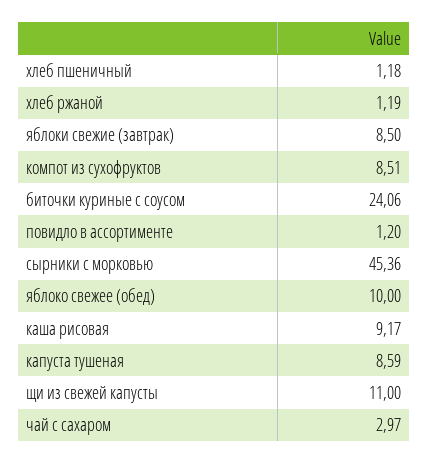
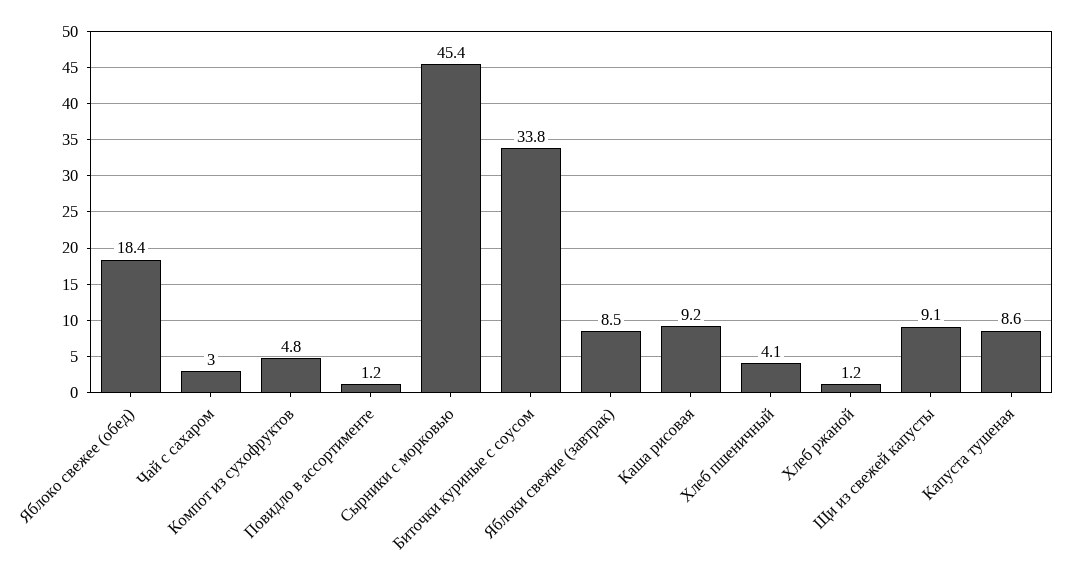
  {
-   "хлеб пшеничный": 1.18,
+   "хлеб пшеничный": 4.1,
    "хлеб ржаной": 1.19,
    "яблоки свежие (завтрак)": 8.5,
-   "компот из сухофруктов": 8.51,
+   "компот из сухофруктов": 4.8,
-   "биточки куриные с соусом": 24.06,
+   "биточки куриные с соусом": 33.8,
    "повидло в ассортименте": 1.2,
    "сырники с морковью": 45.36,
-   "яблоко свежее (обед)": 10,
+   "яблоко свежее (обед)": 18.4,
    "каша рисовая": 9.17,
    "капуста тушеная": 8.59,
-   "щи из свежей капусты": 11,
+   "щи из свежей капусты": 9.1,
    "чай с сахаром": 2.97
  }

